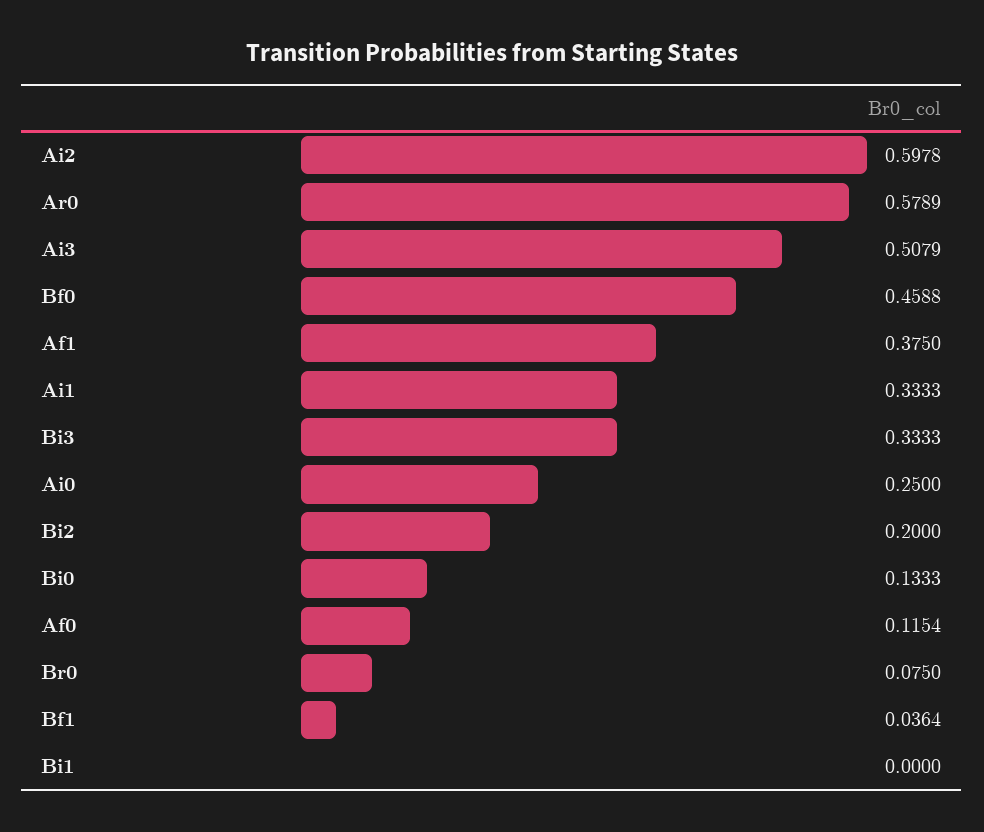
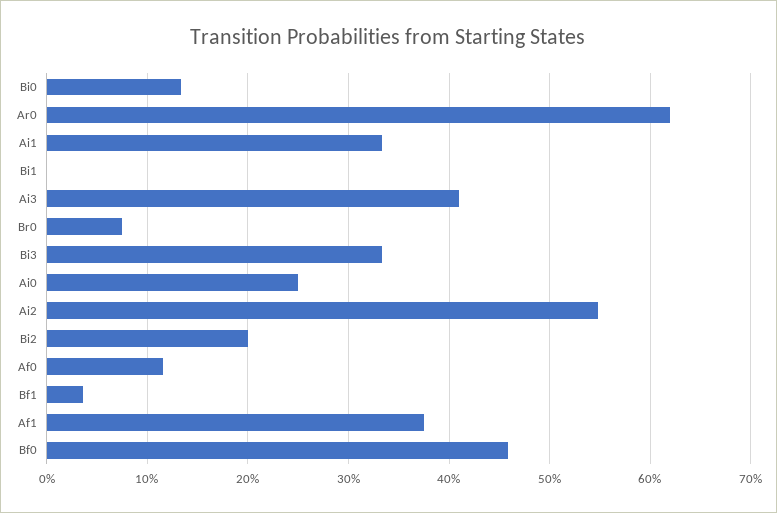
  {
-   "Ai2": 0.5978,
+   "Ai2": 0.55,
-   "Ar0": 0.5789,
+   "Ar0": 0.62,
-   "Ai3": 0.5079,
+   "Ai3": 0.41,
    "Bf0": 0.4588,
    "Af1": 0.375,
    "Ai1": 0.3333,
    "Bi3": 0.3333,
    "Ai0": 0.25,
    "Bi2": 0.2,
    "Bi0": 0.1333,
    "Af0": 0.1154,
    "Br0": 0.075,
    "Bf1": 0.0364,
    "Bi1": 0
  }

